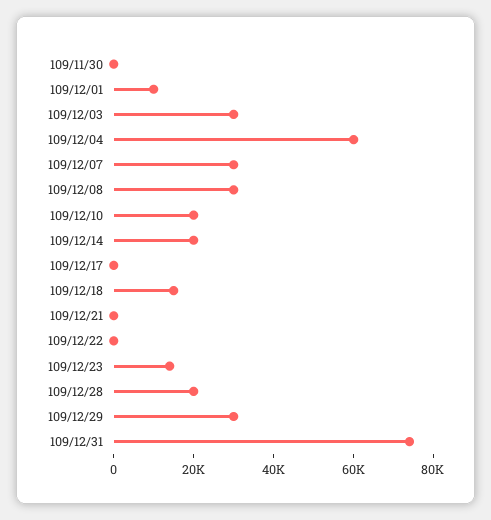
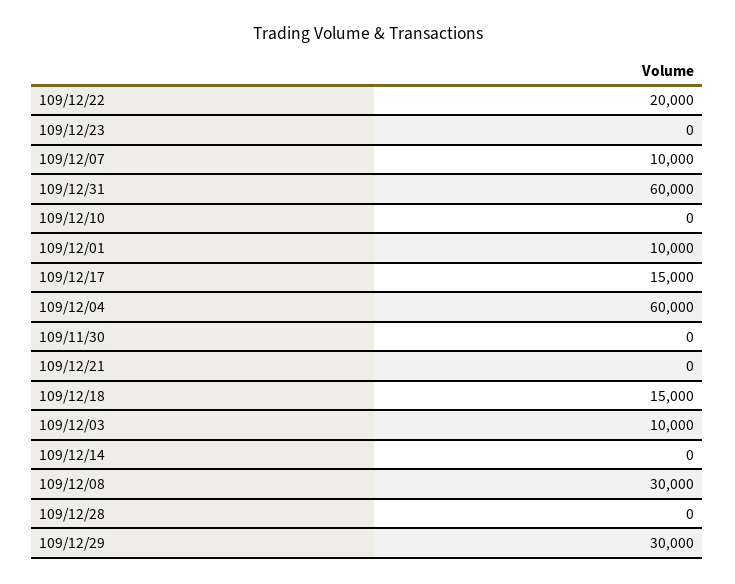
  {
    "109/11/30": 0,
    "109/12/01": 10000,
-   "109/12/03": 30000,
+   "109/12/03": 10000,
    "109/12/04": 60000,
-   "109/12/07": 30000,
+   "109/12/07": 10000,
    "109/12/08": 30000,
-   "109/12/10": 20000,
+   "109/12/10": 0,
-   "109/12/14": 20000,
+   "109/12/14": 0,
-   "109/12/17": 0,
+   "109/12/17": 15000,
    "109/12/18": 15000,
    "109/12/21": 0,
-   "109/12/22": 0,
+   "109/12/22": 20000,
-   "109/12/23": 15000,
+   "109/12/23": 0,
-   "109/12/28": 20000,
+   "109/12/28": 0,
    "109/12/29": 30000,
-   "109/12/31": 75000
+   "109/12/31": 60000
  }

